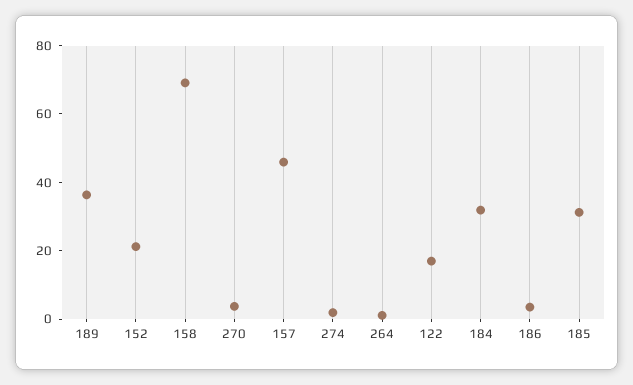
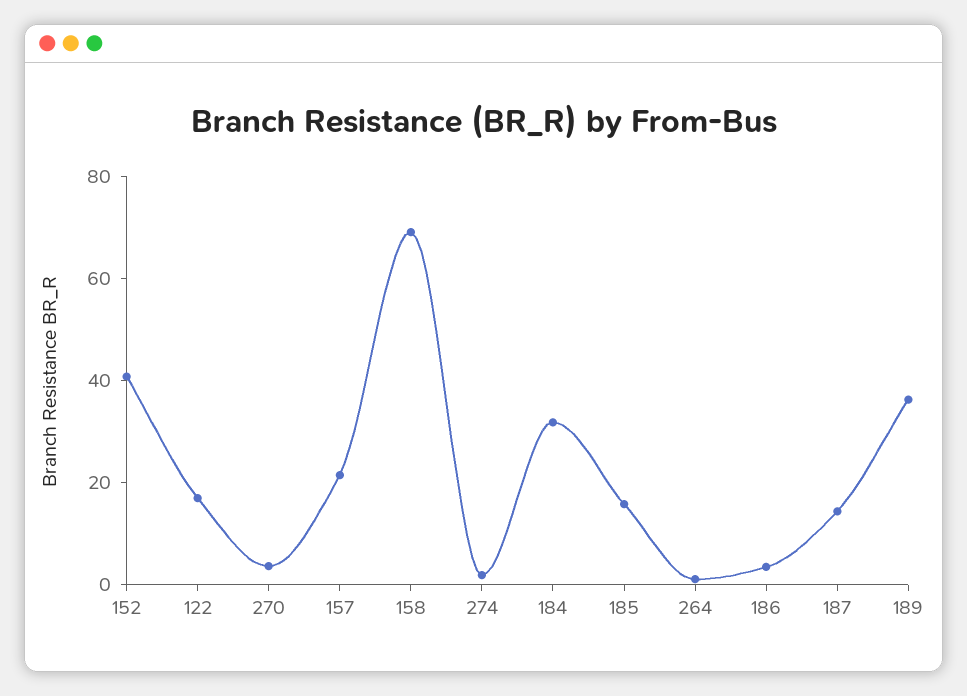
  {
    "189": 35,
-   "152": 20,
+   "152": 40,
    "158": 70,
    "270": 5,
-   "157": 45,
+   "157": 20,
    "274": 0,
    "264": 0,
    "122": 15,
    "184": 30,
    "186": 5,
-   "185": 30
+   "185": 15,
+   "187": 15
  }

